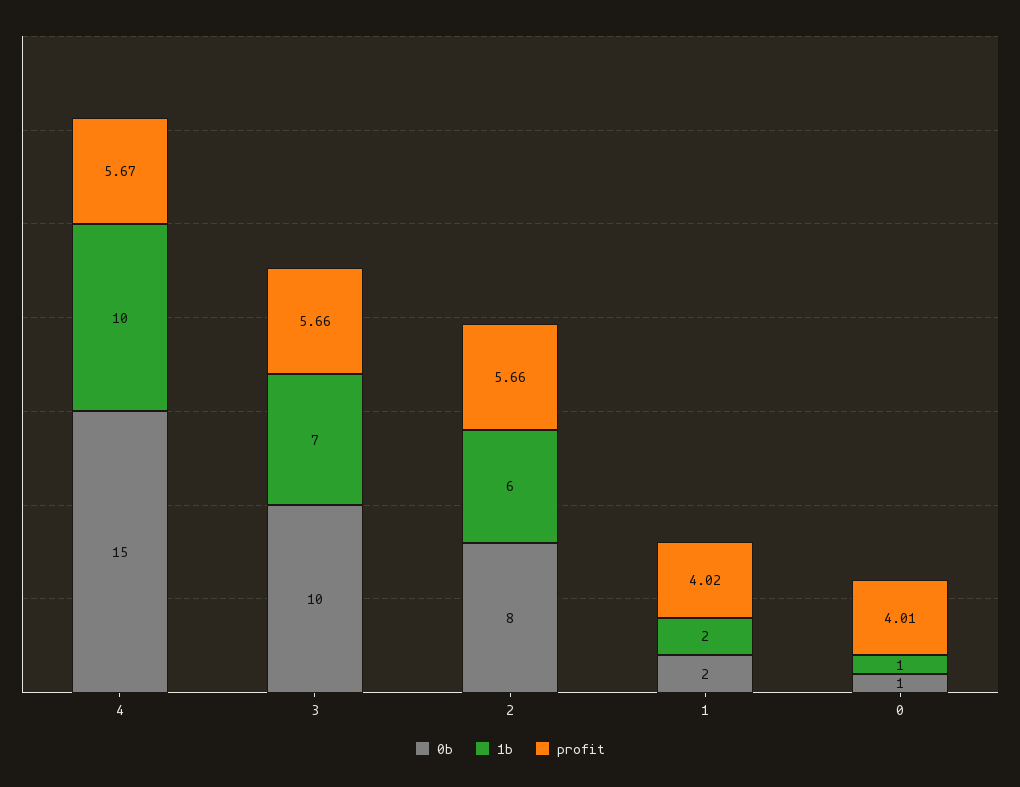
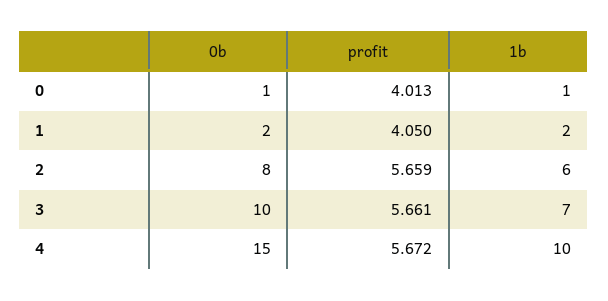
  {
    "0b": {
      "4": 15,
      "3": 10,
      "2": 8,
      "1": 2,
      "0": 1
    },
    "1b": {
      "4": 10,
      "3": 7,
      "2": 6,
      "1": 2,
      "0": 1
    },
    "profit": {
      "4": 5.672,
      "3": 5.661,
      "2": 5.659,
-     "1": 4.02,
+     "1": 4.05,
      "0": 4.013
    }
  }

